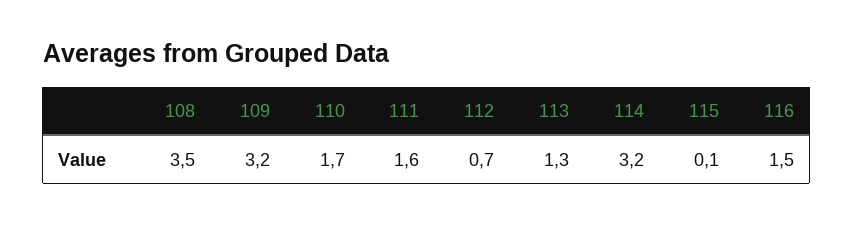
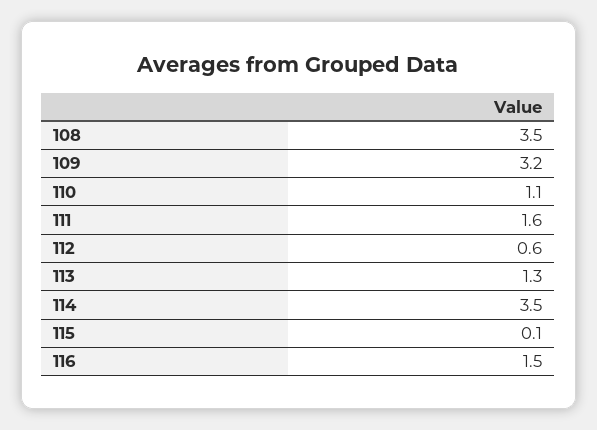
  {
    "108": 3.5,
    "109": 3.2,
-   "110": 1.7,
+   "110": 1.1,
    "111": 1.6,
-   "112": 0.7,
+   "112": 0.6,
    "113": 1.3,
-   "114": 3.2,
+   "114": 3.5,
    "115": 0.1,
    "116": 1.5
  }

